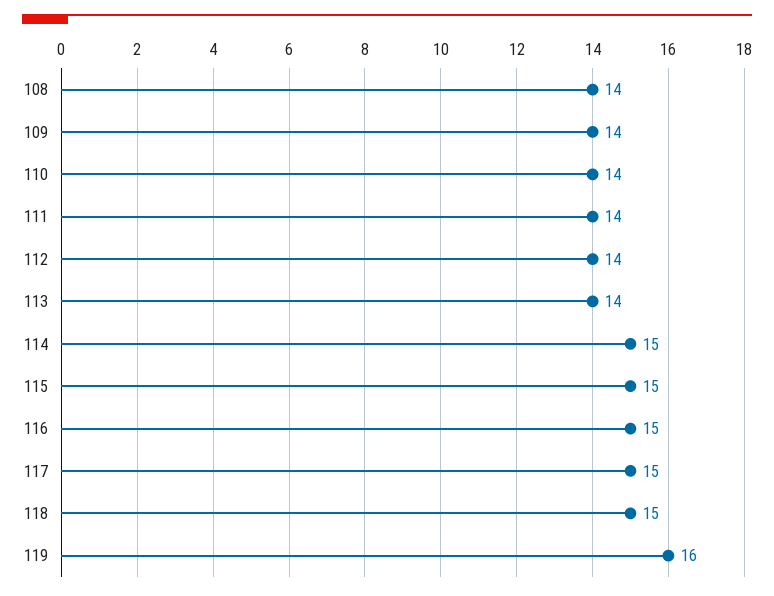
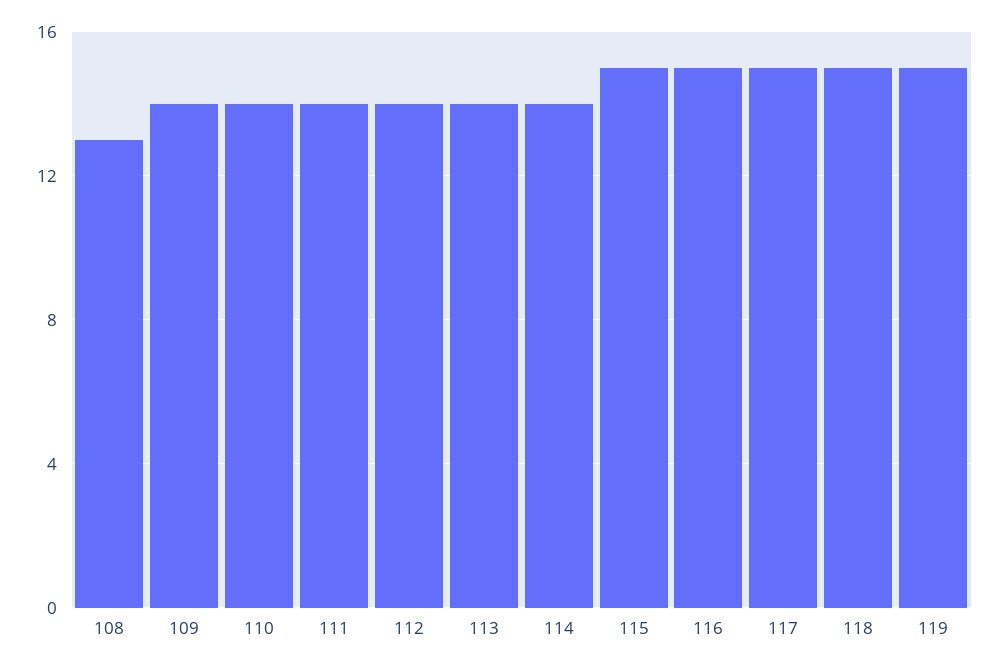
  {
-   "108": 14,
+   "108": 13,
    "109": 14,
    "110": 14,
    "111": 14,
    "112": 14,
    "113": 14,
-   "114": 15,
+   "114": 14,
    "115": 15,
    "116": 15,
    "117": 15,
    "118": 15,
-   "119": 16
+   "119": 15
  }

